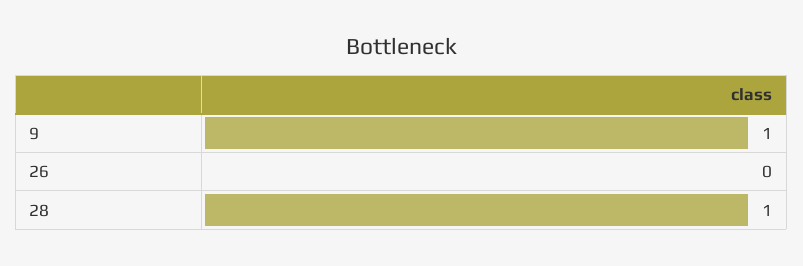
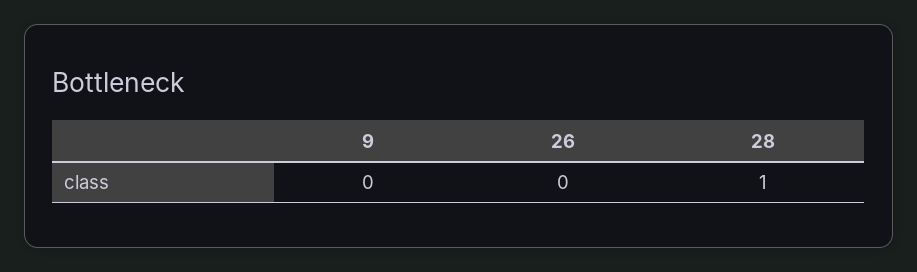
  {
-   "9": 1,
+   "9": 0,
    "26": 0,
    "28": 1
  }

